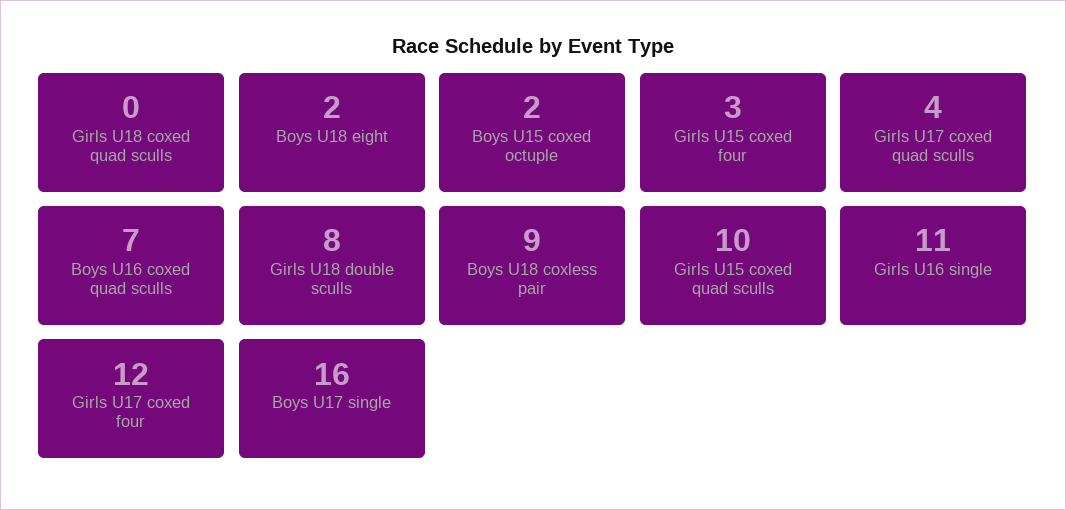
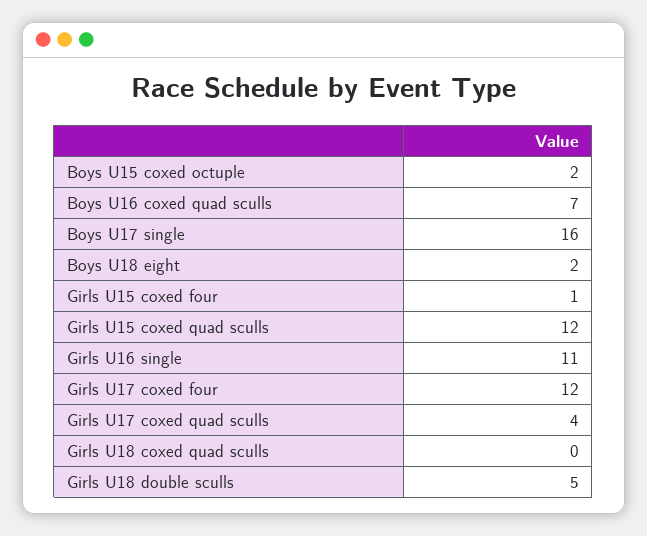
  {
    "Girls U18 coxed quad sculls": 0,
    "Boys U18 eight": 2,
    "Boys U15 coxed octuple": 2,
-   "Girls U15 coxed four": 3,
+   "Girls U15 coxed four": 1,
    "Girls U17 coxed quad sculls": 4,
    "Boys U16 coxed quad sculls": 7,
-   "Girls U18 double sculls": 8,
+   "Girls U18 double sculls": 5,
-   "Boys U18 coxless pair": 9,
-   "Girls U15 coxed quad sculls": 10,
+   "Girls U15 coxed quad sculls": 12,
    "Girls U16 single": 11,
    "Girls U17 coxed four": 12,
    "Boys U17 single": 16
  }

